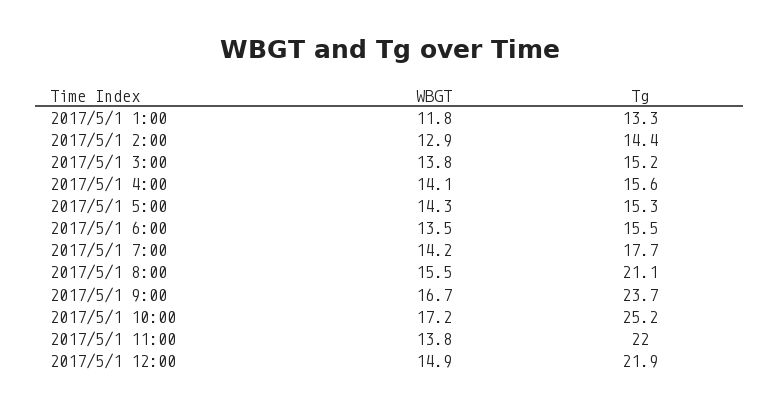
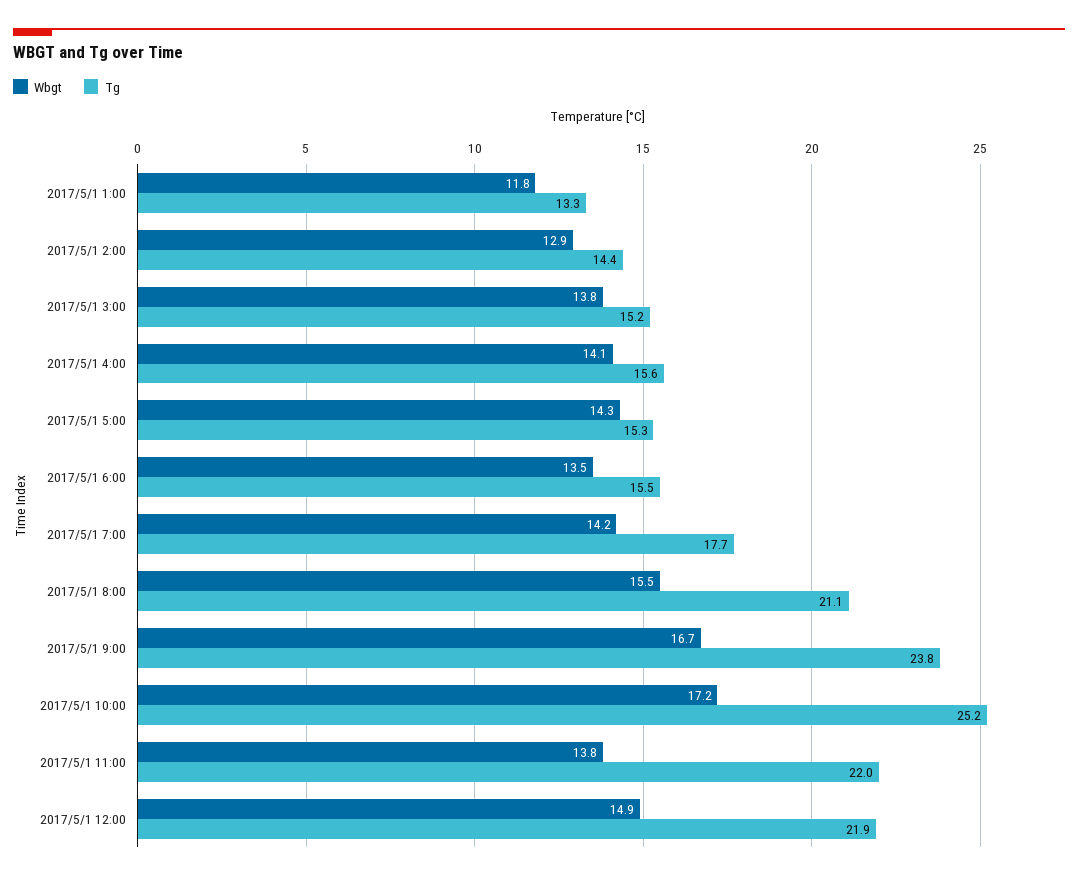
  {
    "WBGT": {
      "2017/5/1 1:00": 11.8,
      "2017/5/1 2:00": 12.9,
      "2017/5/1 3:00": 13.8,
      "2017/5/1 4:00": 14.1,
      "2017/5/1 5:00": 14.3,
      "2017/5/1 6:00": 13.5,
      "2017/5/1 7:00": 14.2,
      "2017/5/1 8:00": 15.5,
      "2017/5/1 9:00": 16.7,
      "2017/5/1 10:00": 17.2,
      "2017/5/1 11:00": 13.8,
      "2017/5/1 12:00": 14.9
    },
    "Tg": {
      "2017/5/1 1:00": 13.3,
      "2017/5/1 2:00": 14.4,
      "2017/5/1 3:00": 15.2,
      "2017/5/1 4:00": 15.6,
      "2017/5/1 5:00": 15.3,
      "2017/5/1 6:00": 15.5,
      "2017/5/1 7:00": 17.7,
      "2017/5/1 8:00": 21.1,
-     "2017/5/1 9:00": 23.7,
+     "2017/5/1 9:00": 23.8,
      "2017/5/1 10:00": 25.2,
      "2017/5/1 11:00": 22,
      "2017/5/1 12:00": 21.9
    }
  }

